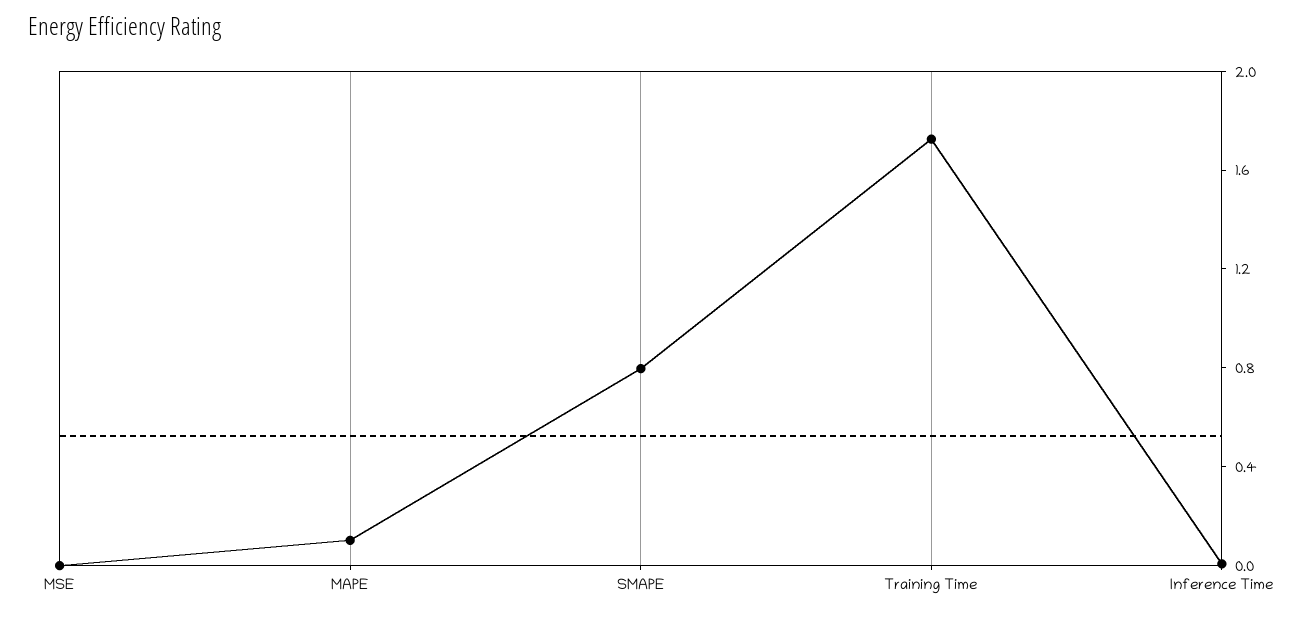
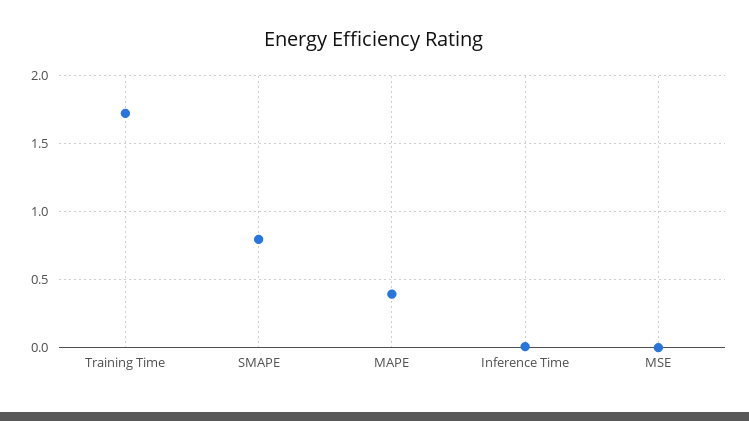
  {
    "MSE": 0,
-   "MAPE": 0.1,
+   "MAPE": 0.4,
    "SMAPE": 0.8,
    "Training Time": 1.75,
    "Inference Time": 0
  }

